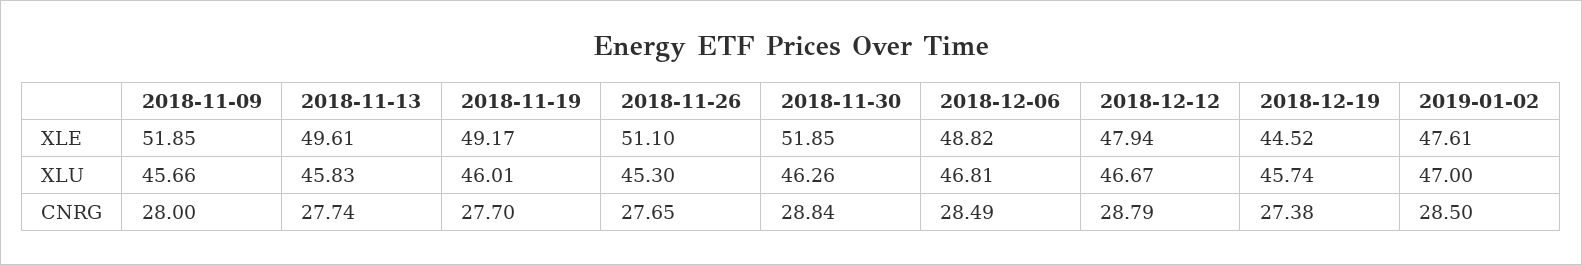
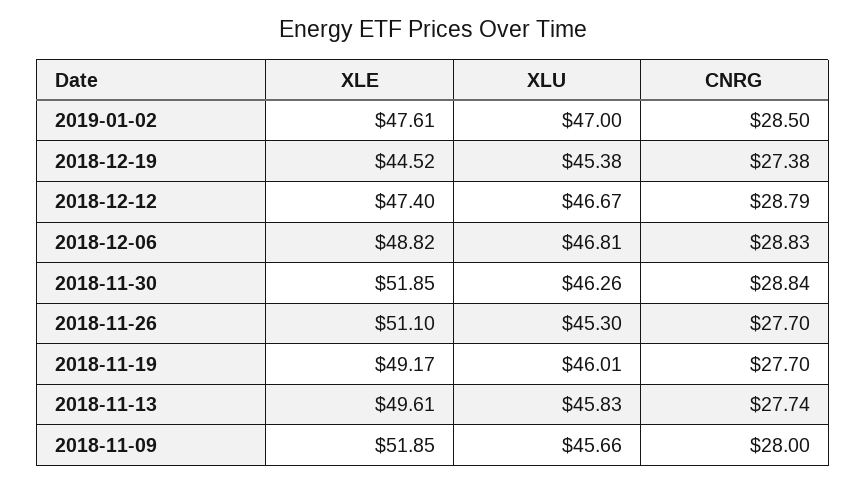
  {
    "2018-11-09": {
      "XLE": 51.85,
      "XLU": 45.66,
      "CNRG": 28
    },
    "2018-11-13": {
      "XLE": 49.61,
      "XLU": 45.83,
      "CNRG": 27.74
    },
    "2018-11-19": {
      "XLE": 49.17,
      "XLU": 46.01,
      "CNRG": 27.7
    },
    "2018-11-26": {
      "XLE": 51.1,
      "XLU": 45.3,
-     "CNRG": 27.65
+     "CNRG": 27.7
    },
    "2018-11-30": {
      "XLE": 51.85,
      "XLU": 46.26,
      "CNRG": 28.84
    },
    "2018-12-06": {
      "XLE": 48.82,
      "XLU": 46.81,
-     "CNRG": 28.49
+     "CNRG": 28.83
    },
    "2018-12-12": {
-     "XLE": 47.94,
+     "XLE": 47.4,
      "XLU": 46.67,
      "CNRG": 28.79
    },
    "2018-12-19": {
      "XLE": 44.52,
-     "XLU": 45.74,
+     "XLU": 45.38,
      "CNRG": 27.38
    },
    "2019-01-02": {
      "XLE": 47.61,
      "XLU": 47,
      "CNRG": 28.5
    }
  }

